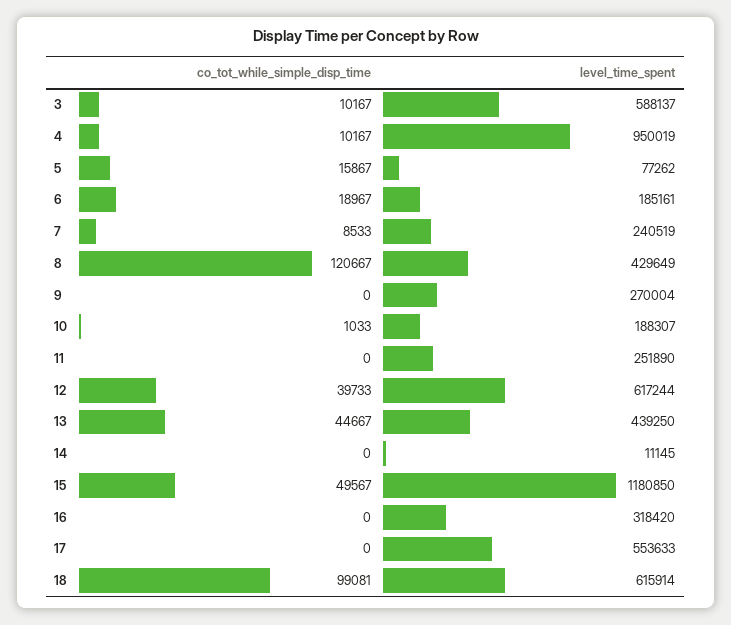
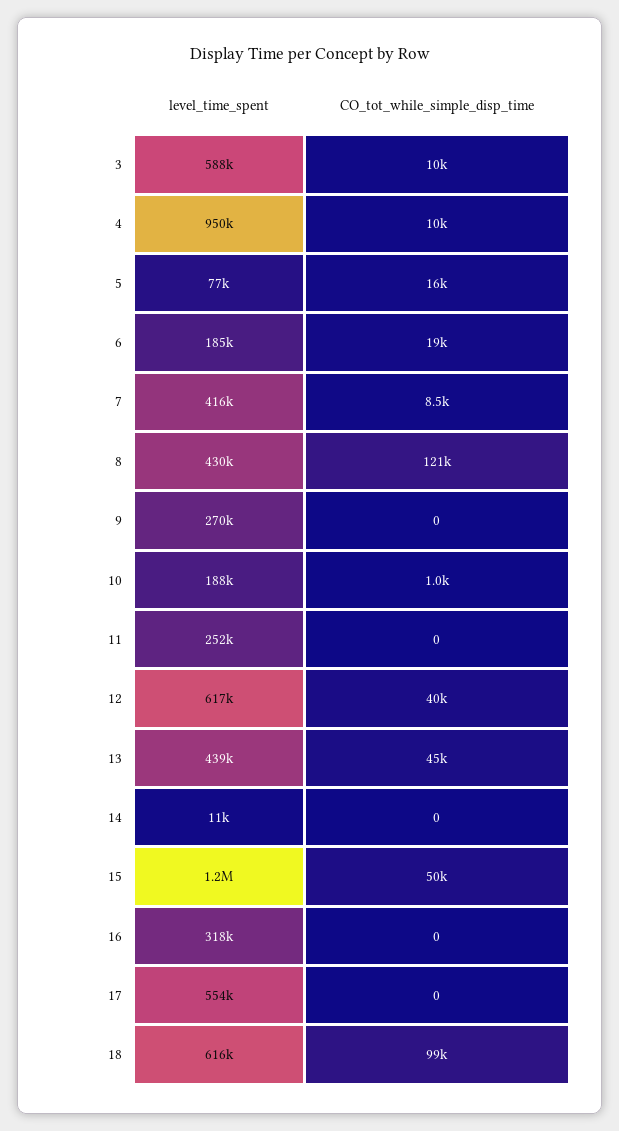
  {
    "co_tot_while_simple_disp_time": {
      "3": 10167,
      "4": 10167,
      "5": 15867,
      "6": 18967,
      "7": 8533,
      "8": 120667,
      "9": 0,
      "10": 1033,
      "11": 0,
      "12": 39733,
      "13": 44667,
      "14": 0,
      "15": 49567,
      "16": 0,
      "17": 0,
      "18": 99081
    },
    "level_time_spent": {
      "3": 588137,
      "4": 950019,
      "5": 77262,
      "6": 185161,
-     "7": 240519,
+     "7": 416000,
      "8": 429649,
      "9": 270004,
      "10": 188307,
      "11": 251890,
      "12": 617244,
      "13": 439250,
      "14": 11145,
      "15": 1180850,
      "16": 318420,
      "17": 553633,
      "18": 615914
    }
  }

